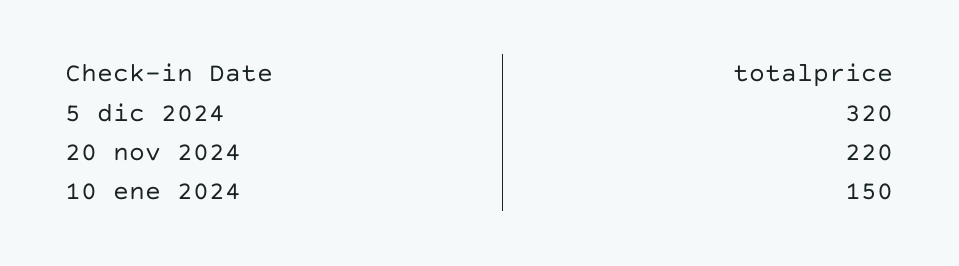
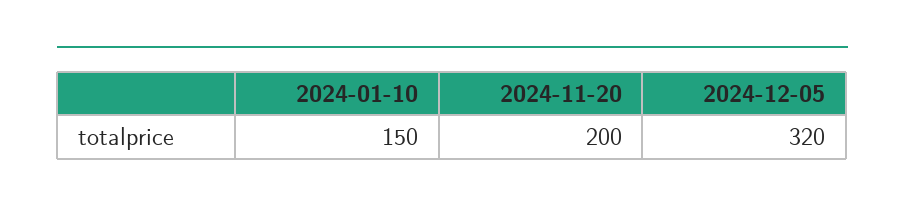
  {
    "5 dic 2024": 320,
-   "20 nov 2024": 220,
+   "20 nov 2024": 200,
    "10 ene 2024": 150
  }

